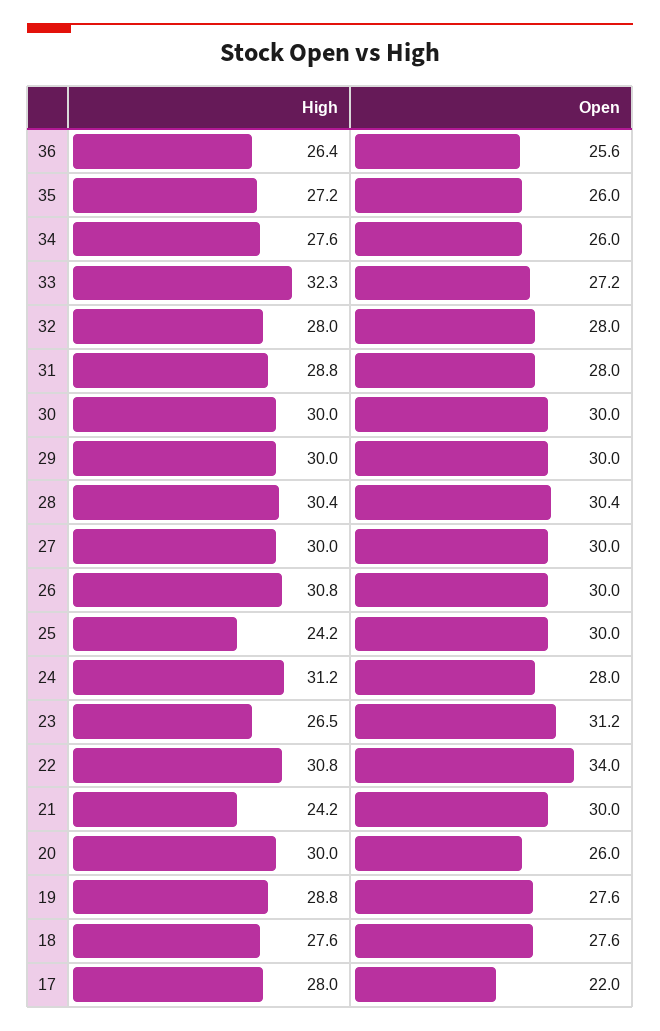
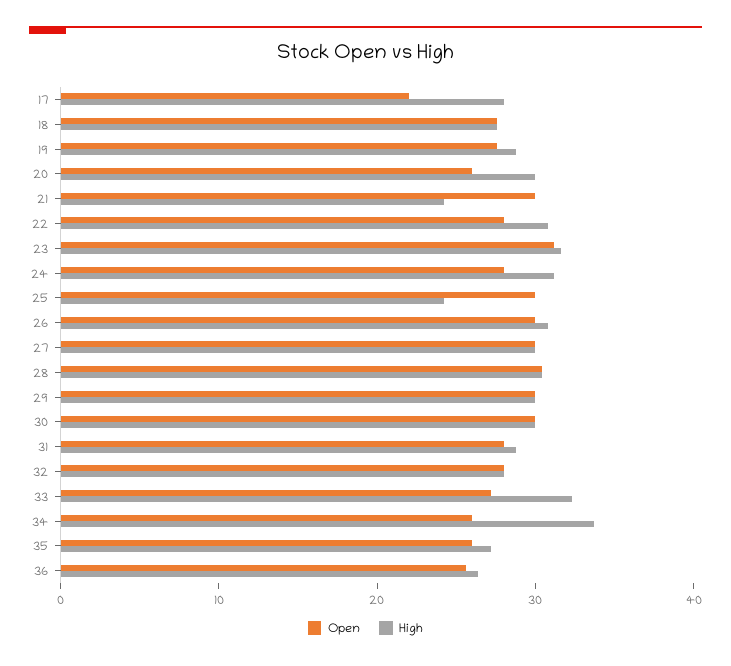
  {
    "High": {
      "36": 26.4,
      "35": 27.2,
-     "34": 27.6,
+     "34": 34,
      "33": 32.3,
      "32": 28,
      "31": 28.8,
      "30": 30,
      "29": 30,
      "28": 30.4,
      "27": 30,
      "26": 30.8,
      "25": 24.2,
      "24": 31.2,
-     "23": 26.5,
+     "23": 32,
      "22": 30.8,
      "21": 24.2,
      "20": 30,
      "19": 28.8,
      "18": 27.6,
      "17": 28
    },
    "Open": {
      "36": 25.6,
      "35": 26,
      "34": 26,
      "33": 27.2,
      "32": 28,
      "31": 28,
      "30": 30,
      "29": 30,
      "28": 30.4,
      "27": 30,
      "26": 30,
      "25": 30,
      "24": 28,
      "23": 31.2,
-     "22": 34,
+     "22": 28,
      "21": 30,
      "20": 26,
      "19": 27.6,
      "18": 27.6,
      "17": 22
    }
  }

